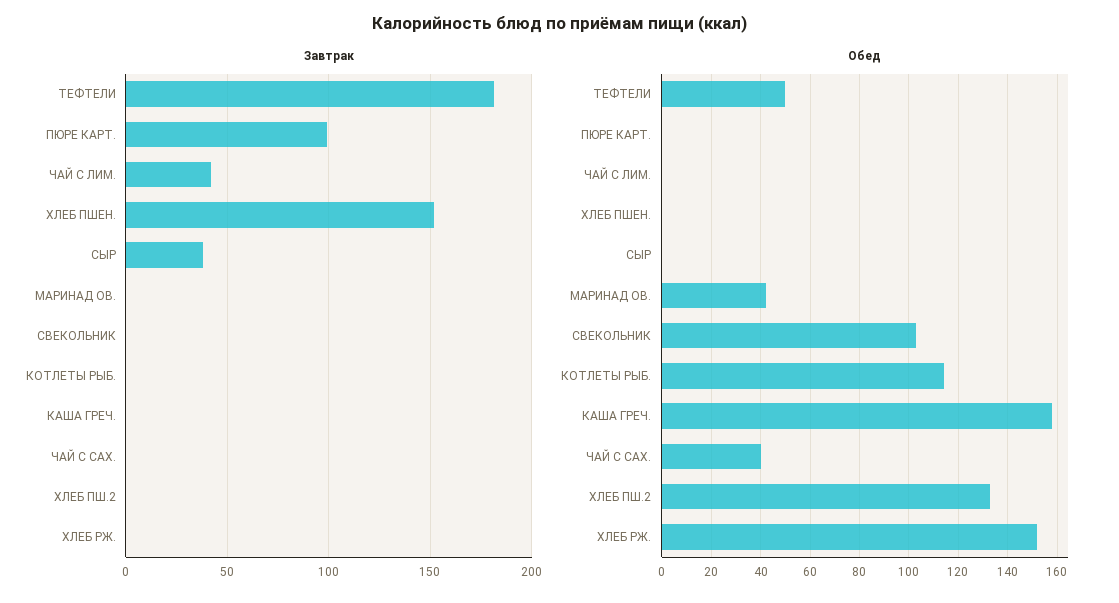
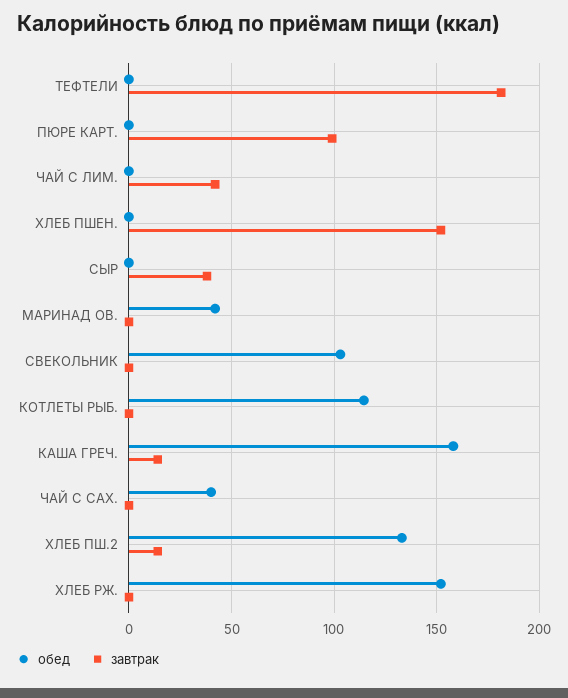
  {
    "Завтрак": {
      "ТЕФТЕЛИ": 180,
      "ПЮРЕ КАРТ.": 100,
      "ЧАЙ С ЛИМ.": 40,
      "ХЛЕБ ПШЕН.": 150,
      "СЫР": 40,
      "МАРИНАД ОВ.": 0,
      "СВЕКОЛЬНИК": 0,
      "КОТЛЕТЫ РЫБ.": 0,
-     "КАША ГРЕЧ.": 0,
+     "КАША ГРЕЧ.": 15,
      "ЧАЙ С САХ.": 0,
-     "ХЛЕБ ПШ.2": 0,
+     "ХЛЕБ ПШ.2": 15,
      "ХЛЕБ РЖ.": 0
    },
    "Обед": {
-     "ТЕФТЕЛИ": 50,
+     "ТЕФТЕЛИ": 0,
      "ПЮРЕ КАРТ.": 0,
      "ЧАЙ С ЛИМ.": 0,
      "ХЛЕБ ПШЕН.": 0,
      "СЫР": 0,
      "МАРИНАД ОВ.": 42.5,
      "СВЕКОЛЬНИК": 102.5,
      "КОТЛЕТЫ РЫБ.": 115,
      "КАША ГРЕЧ.": 157.5,
      "ЧАЙ С САХ.": 40,
      "ХЛЕБ ПШ.2": 132.5,
      "ХЛЕБ РЖ.": 152.5
    }
  }

